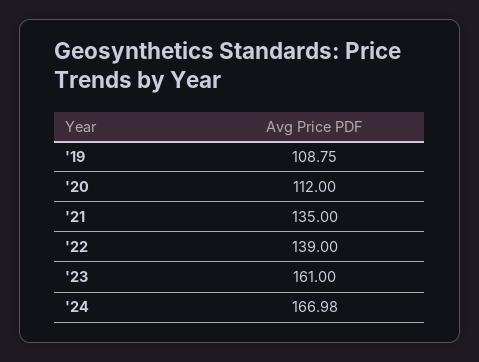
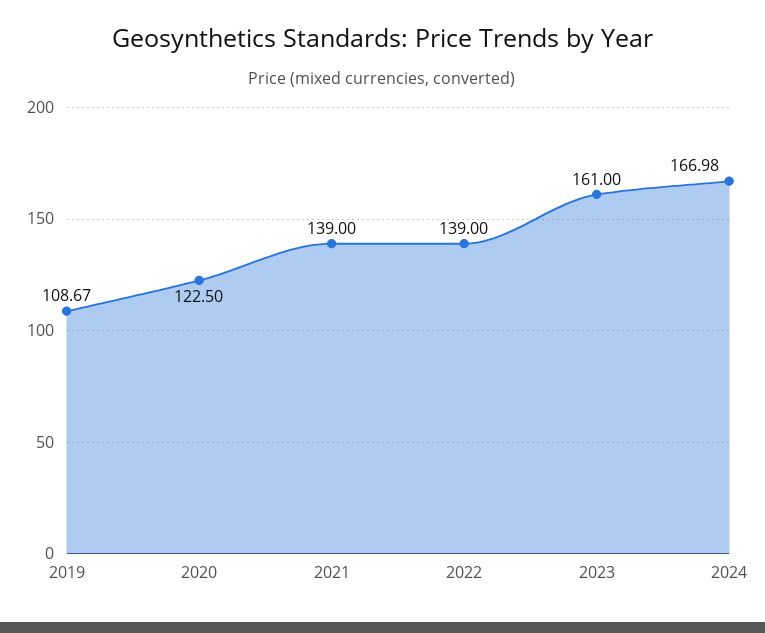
  {
-   "'19": 108.75,
+   "'19": 108.67,
-   "'20": 112,
+   "'20": 122.5,
-   "'21": 135,
+   "'21": 139,
    "'22": 139,
    "'23": 161,
    "'24": 166.98
  }

